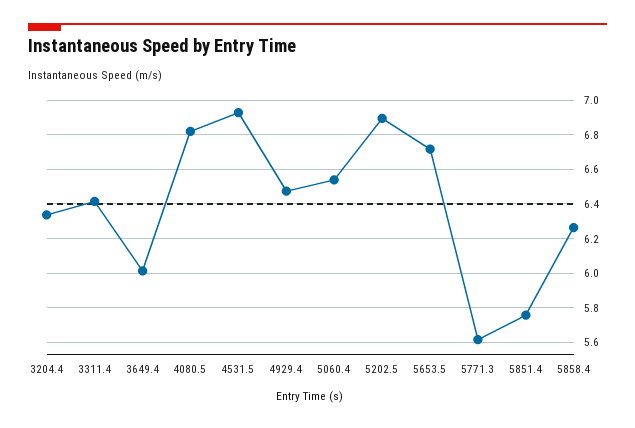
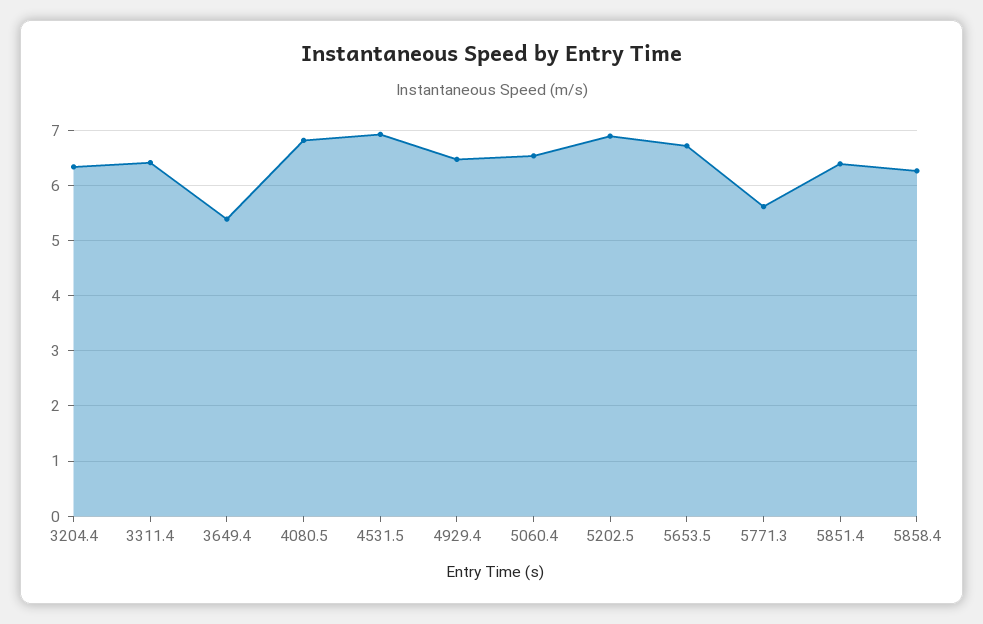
  {
    "3204.4": 6.35,
    "3311.4": 6.4,
-   "3649.4": 6,
+   "3649.4": 5.4,
    "4080.5": 6.8,
    "4531.5": 6.95,
    "4929.4": 6.45,
    "5060.4": 6.55,
    "5202.5": 6.9,
    "5653.5": 6.7,
    "5771.3": 5.6,
-   "5851.4": 5.75,
+   "5851.4": 6.4,
    "5858.4": 6.25
  }

